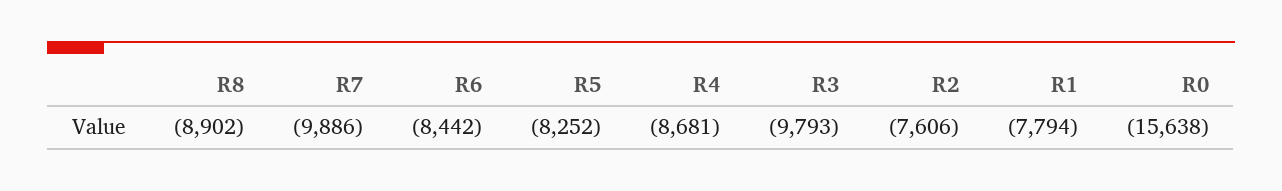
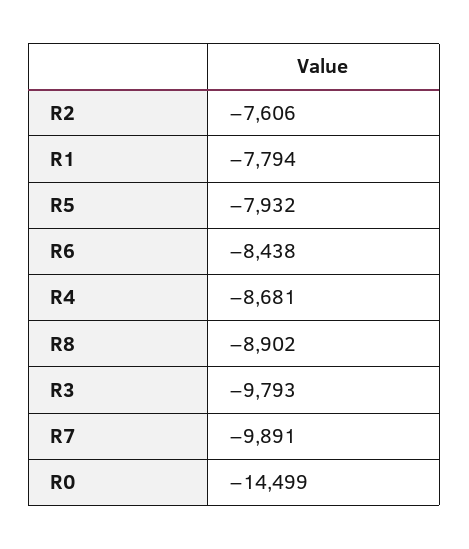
  {
    "R8": -8902,
-   "R7": -9886,
+   "R7": -9891,
-   "R6": -8442,
+   "R6": -8438,
-   "R5": -8252,
+   "R5": -7932,
    "R4": -8681,
    "R3": -9793,
    "R2": -7606,
    "R1": -7794,
-   "R0": -15638
+   "R0": -14499
  }

